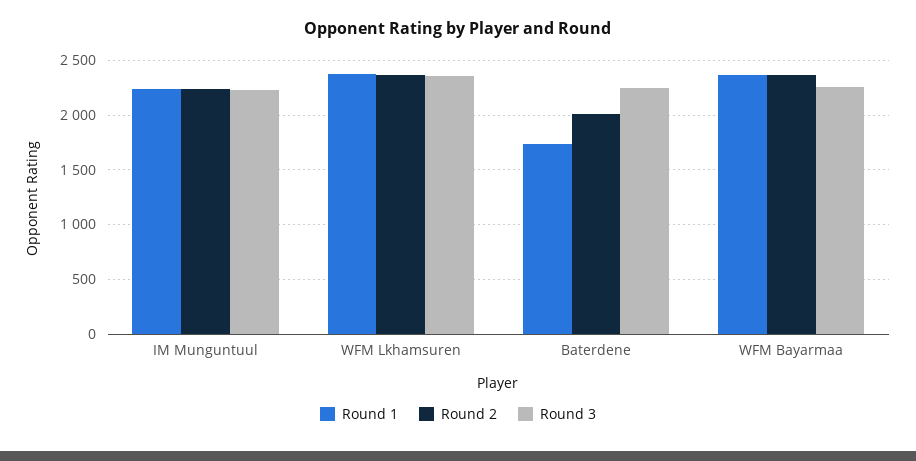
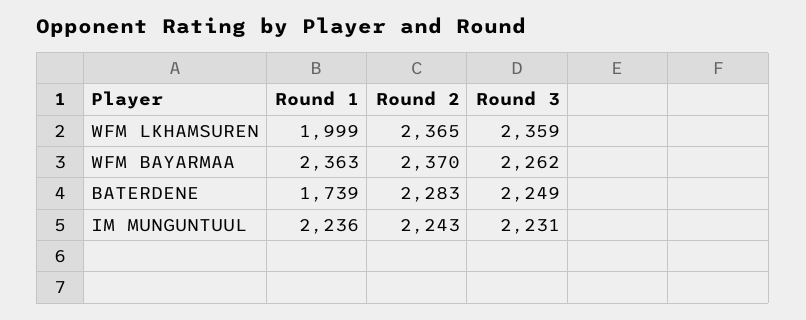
  {
    "Round 1": {
      "IM Munguntuul": 2236,
-     "WFM Lkhamsuren": 2400,
+     "WFM Lkhamsuren": 1999,
      "Baterdene": 1739,
      "WFM Bayarmaa": 2363
    },
    "Round 2": {
      "IM Munguntuul": 2243,
      "WFM Lkhamsuren": 2365,
-     "Baterdene": 2000,
+     "Baterdene": 2283,
      "WFM Bayarmaa": 2370
    },
    "Round 3": {
      "IM Munguntuul": 2231,
      "WFM Lkhamsuren": 2359,
      "Baterdene": 2249,
      "WFM Bayarmaa": 2262
    }
  }

